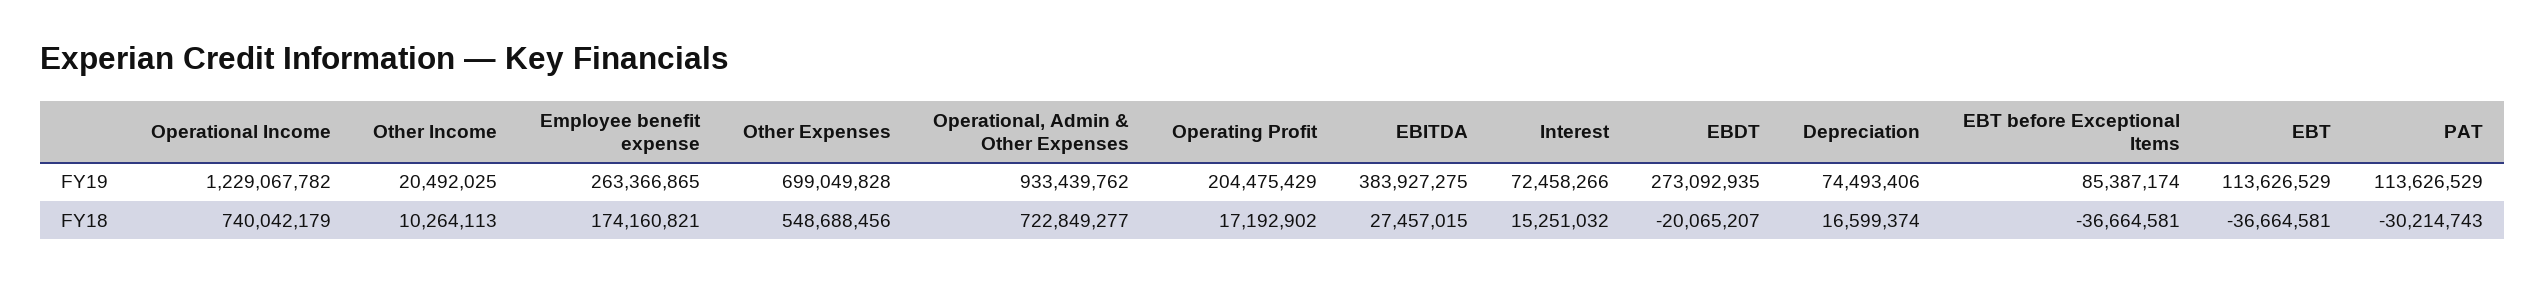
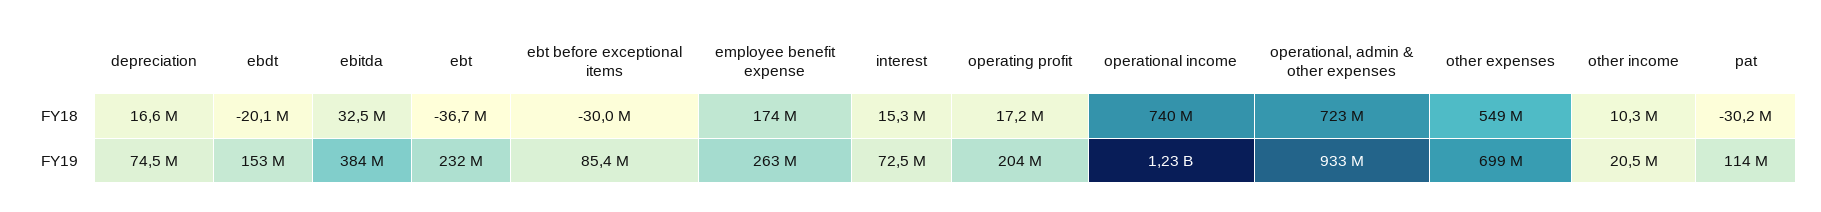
  {
    "Operational Income": {
      "FY19": 1229067782,
      "FY18": 740042179
    },
    "Other Income": {
      "FY19": 20492025,
      "FY18": 10264113
    },
    "Employee benefit expense": {
      "FY19": 263366865,
      "FY18": 174160821
    },
    "Other Expenses": {
      "FY19": 699049828,
      "FY18": 548688456
    },
    "Operational, Admin & Other Expenses": {
      "FY19": 933439762,
      "FY18": 722849277
    },
    "Operating Profit": {
      "FY19": 204475429,
      "FY18": 17192902
    },
    "EBITDA": {
      "FY19": 383927275,
-     "FY18": 27457015
+     "FY18": 32500000
    },
    "Interest": {
      "FY19": 72458266,
      "FY18": 15251032
    },
    "EBDT": {
-     "FY19": 273092935,
+     "FY19": 153000000,
      "FY18": -20065207
    },
    "Depreciation": {
      "FY19": 74493406,
      "FY18": 16599374
    },
    "EBT before Exceptional Items": {
      "FY19": 85387174,
-     "FY18": -36664581
+     "FY18": -30000000
    },
    "EBT": {
-     "FY19": 113626529,
+     "FY19": 232000000,
      "FY18": -36664581
    },
    "PAT": {
      "FY19": 113626529,
      "FY18": -30214743
    }
  }

